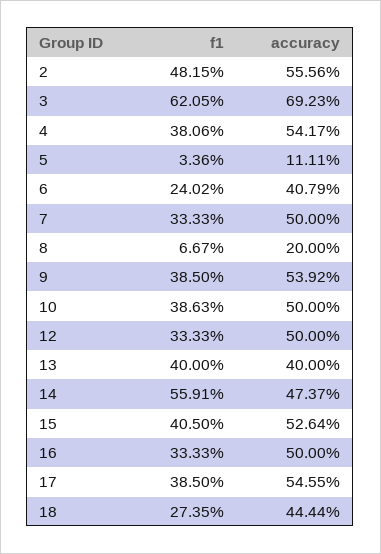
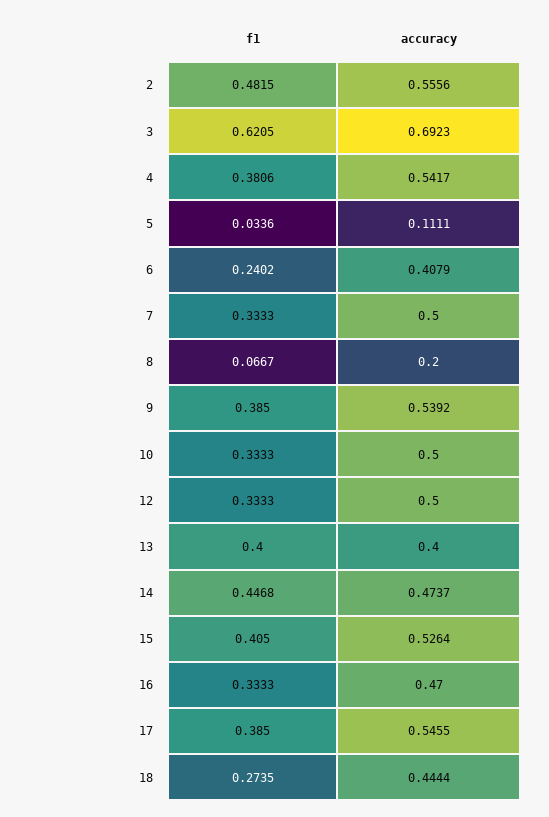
  {
    "f1": {
      "2": 0.4815,
      "3": 0.6205,
      "4": 0.3806,
      "5": 0.0336,
      "6": 0.2402,
      "7": 0.3333,
      "8": 0.0667,
      "9": 0.385,
-     "10": 0.3863,
+     "10": 0.3333,
      "12": 0.3333,
      "13": 0.4,
-     "14": 0.5591,
+     "14": 0.4468,
      "15": 0.405,
      "16": 0.3333,
      "17": 0.385,
      "18": 0.2735
    },
    "accuracy": {
      "2": 0.5556,
      "3": 0.6923,
      "4": 0.5417,
      "5": 0.1111,
      "6": 0.4079,
      "7": 0.5,
      "8": 0.2,
      "9": 0.5392,
      "10": 0.5,
      "12": 0.5,
      "13": 0.4,
      "14": 0.4737,
      "15": 0.5264,
-     "16": 0.5,
+     "16": 0.47,
      "17": 0.5455,
      "18": 0.4444
    }
  }

